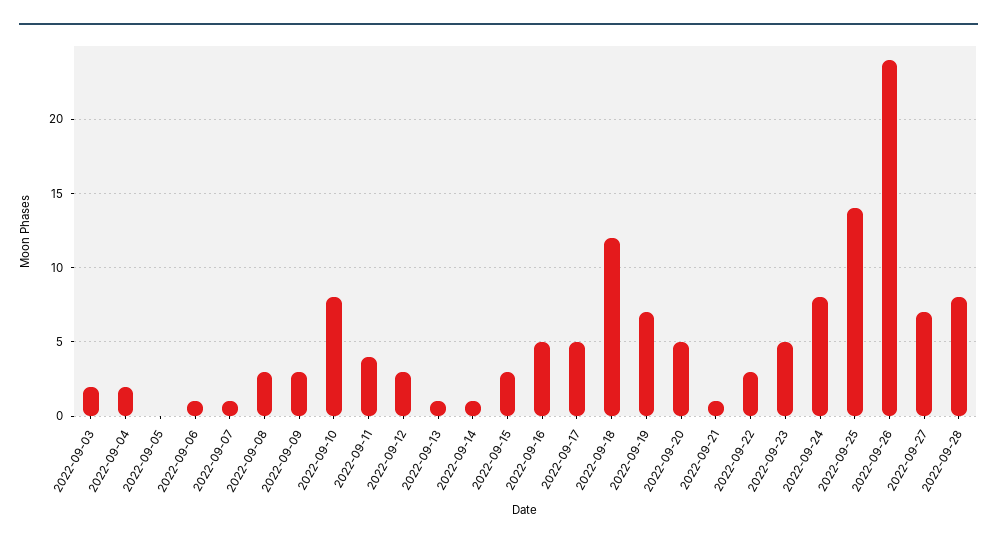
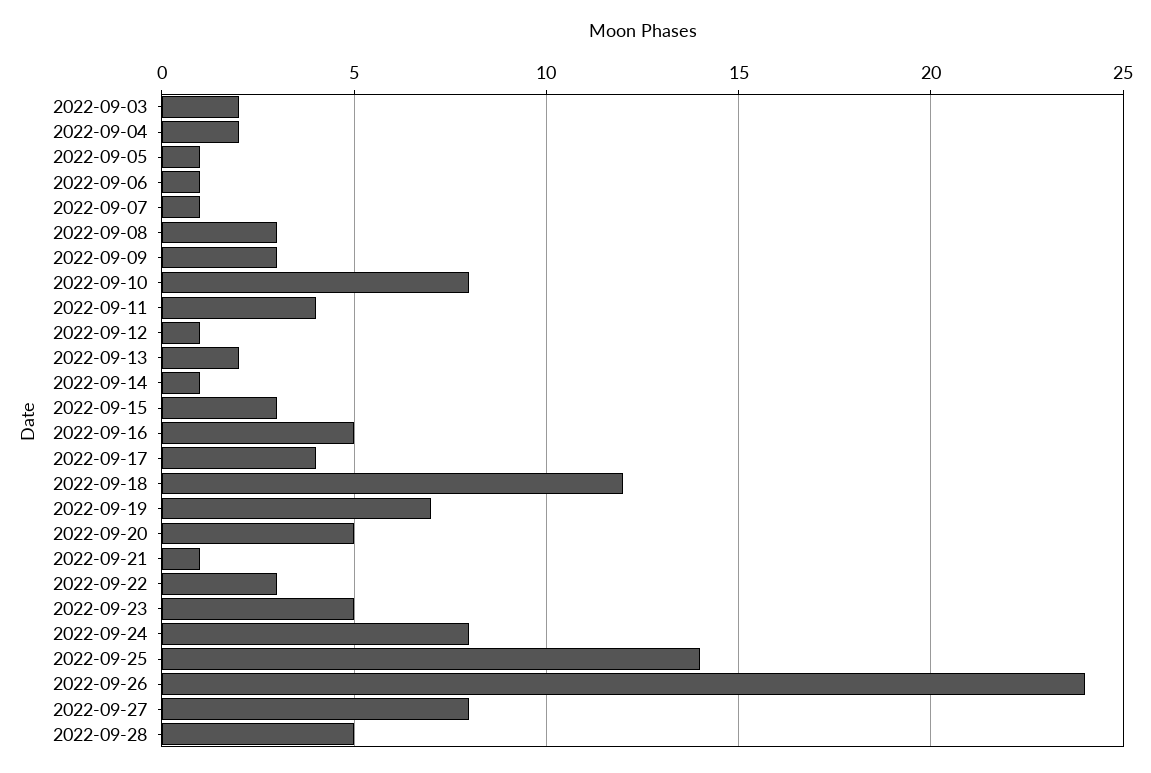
  {
    "2022-09-03": 2,
    "2022-09-04": 2,
-   "2022-09-05": 0,
+   "2022-09-05": 1,
    "2022-09-06": 1,
    "2022-09-07": 1,
    "2022-09-08": 3,
    "2022-09-09": 3,
    "2022-09-10": 8,
    "2022-09-11": 4,
-   "2022-09-12": 3,
+   "2022-09-12": 1,
-   "2022-09-13": 1,
+   "2022-09-13": 2,
    "2022-09-14": 1,
    "2022-09-15": 3,
    "2022-09-16": 5,
-   "2022-09-17": 5,
+   "2022-09-17": 4,
    "2022-09-18": 12,
    "2022-09-19": 7,
    "2022-09-20": 5,
    "2022-09-21": 1,
    "2022-09-22": 3,
    "2022-09-23": 5,
    "2022-09-24": 8,
    "2022-09-25": 14,
    "2022-09-26": 24,
-   "2022-09-27": 7,
+   "2022-09-27": 8,
-   "2022-09-28": 8
+   "2022-09-28": 5
  }

